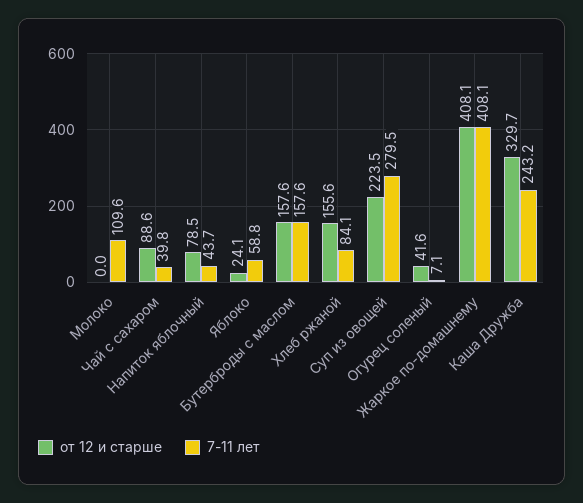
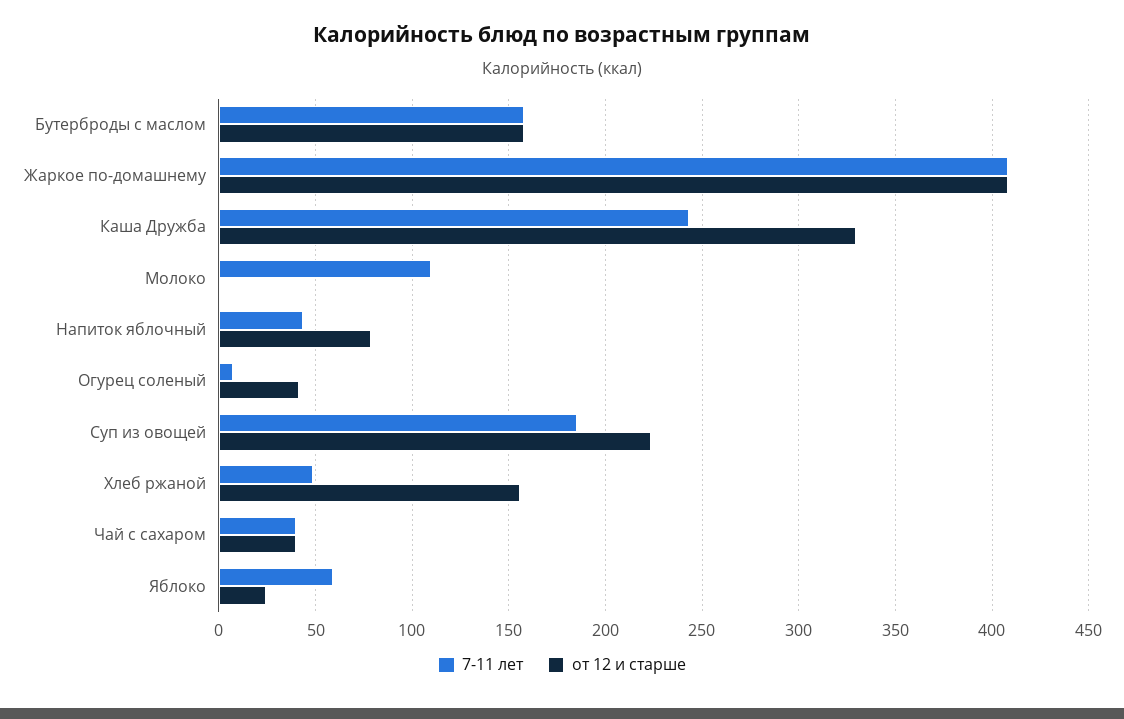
  {
    "от 12 и старше": {
      "Молоко": 0,
-     "Чай с сахаром": 88.6,
+     "Чай с сахаром": 40,
      "Напиток яблочный": 78.5,
      "Яблоко": 24.1,
      "Бутерброды с маслом": 157.6,
      "Хлеб ржаной": 155.6,
      "Суп из овощей": 223.5,
      "Огурец соленый": 41.6,
      "Жаркое по-домашнему": 408.1,
      "Каша Дружба": 329.7
    },
    "7-11 лет": {
      "Молоко": 109.6,
      "Чай с сахаром": 39.8,
      "Напиток яблочный": 43.7,
      "Яблоко": 58.8,
      "Бутерброды с маслом": 157.6,
-     "Хлеб ржаной": 84.1,
+     "Хлеб ржаной": 50,
-     "Суп из овощей": 279.5,
+     "Суп из овощей": 185,
      "Огурец соленый": 7.1,
      "Жаркое по-домашнему": 408.1,
      "Каша Дружба": 243.2
    }
  }

